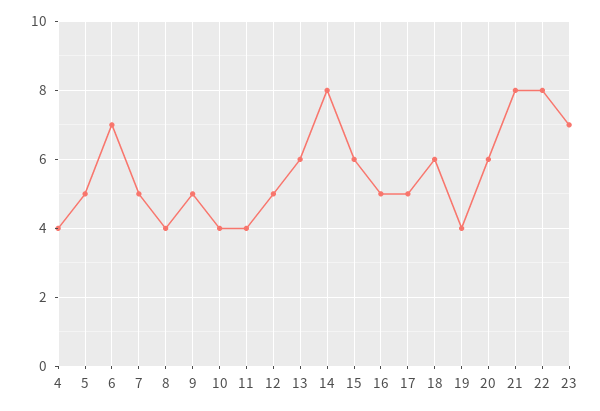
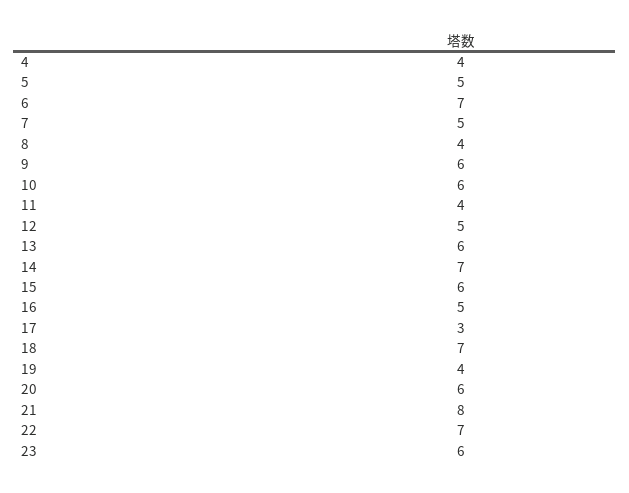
  {
    "4": 4,
    "5": 5,
    "6": 7,
    "7": 5,
    "8": 4,
-   "9": 5,
+   "9": 6,
-   "10": 4,
+   "10": 6,
    "11": 4,
    "12": 5,
    "13": 6,
-   "14": 8,
+   "14": 7,
    "15": 6,
    "16": 5,
-   "17": 5,
+   "17": 3,
-   "18": 6,
+   "18": 7,
    "19": 4,
    "20": 6,
    "21": 8,
-   "22": 8,
+   "22": 7,
-   "23": 7
+   "23": 6
  }

